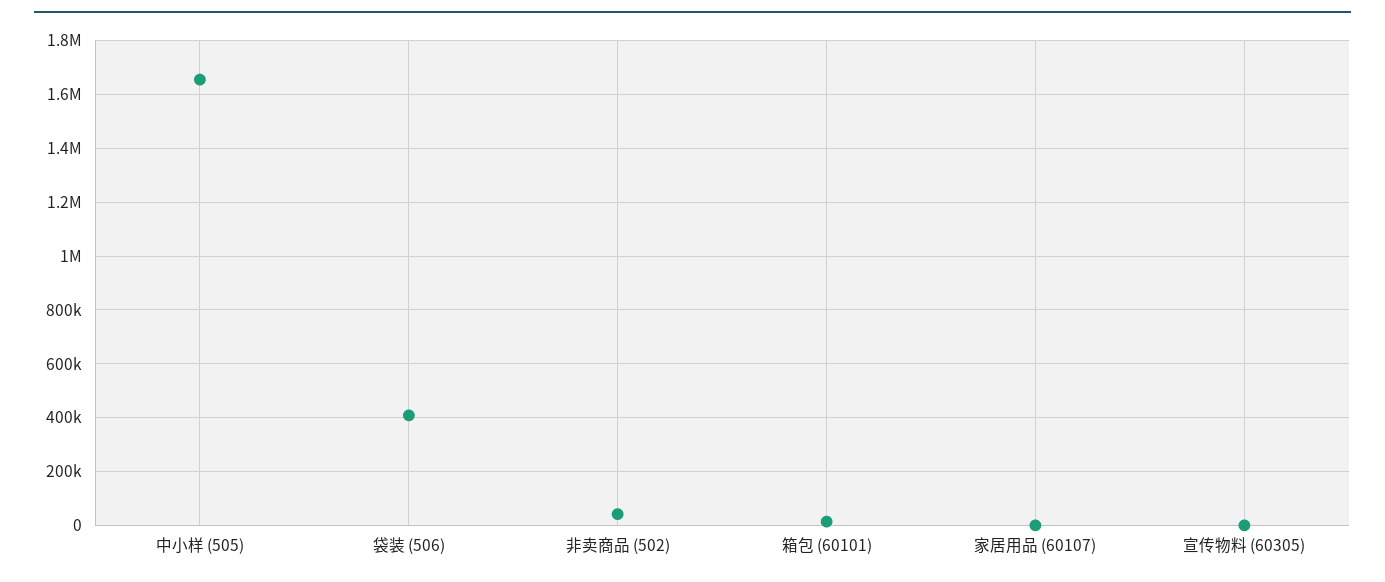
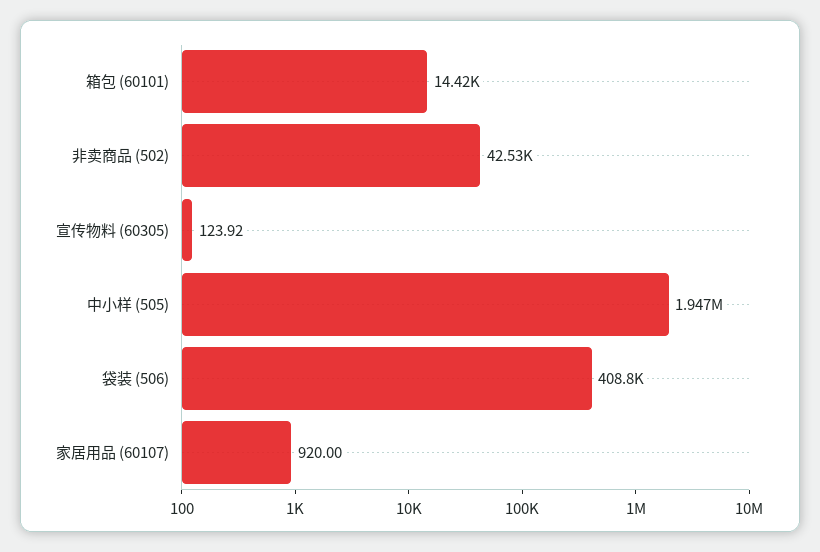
  {
-   "中小样 (505)": 1650000,
+   "中小样 (505)": 1947000,
    "袋装 (506)": 408800,
    "非卖商品 (502)": 42530,
    "箱包 (60101)": 14420,
    "家居用品 (60107)": 920,
    "宣传物料 (60305)": 123.92
  }

